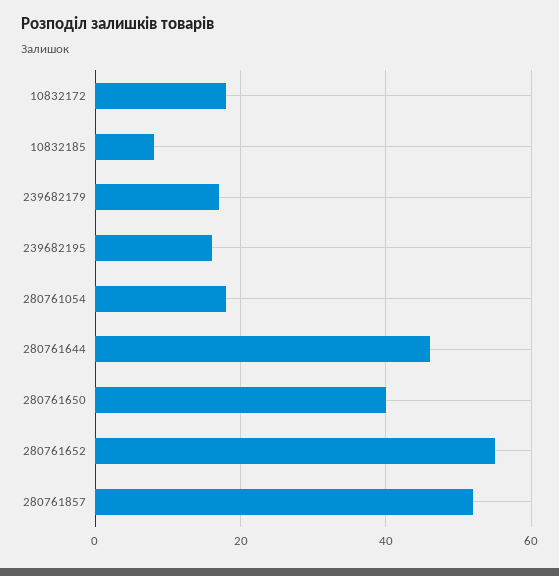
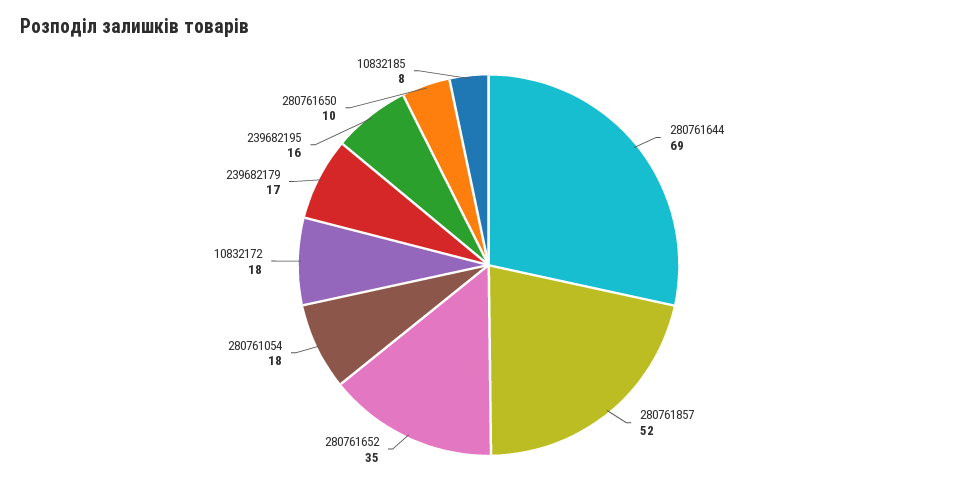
  {
    "10832172": 18,
    "10832185": 8,
    "239682179": 17,
    "239682195": 16,
    "280761054": 18,
-   "280761644": 45,
+   "280761644": 69,
-   "280761650": 40,
+   "280761650": 10,
-   "280761652": 55,
+   "280761652": 35,
    "280761857": 52
  }

